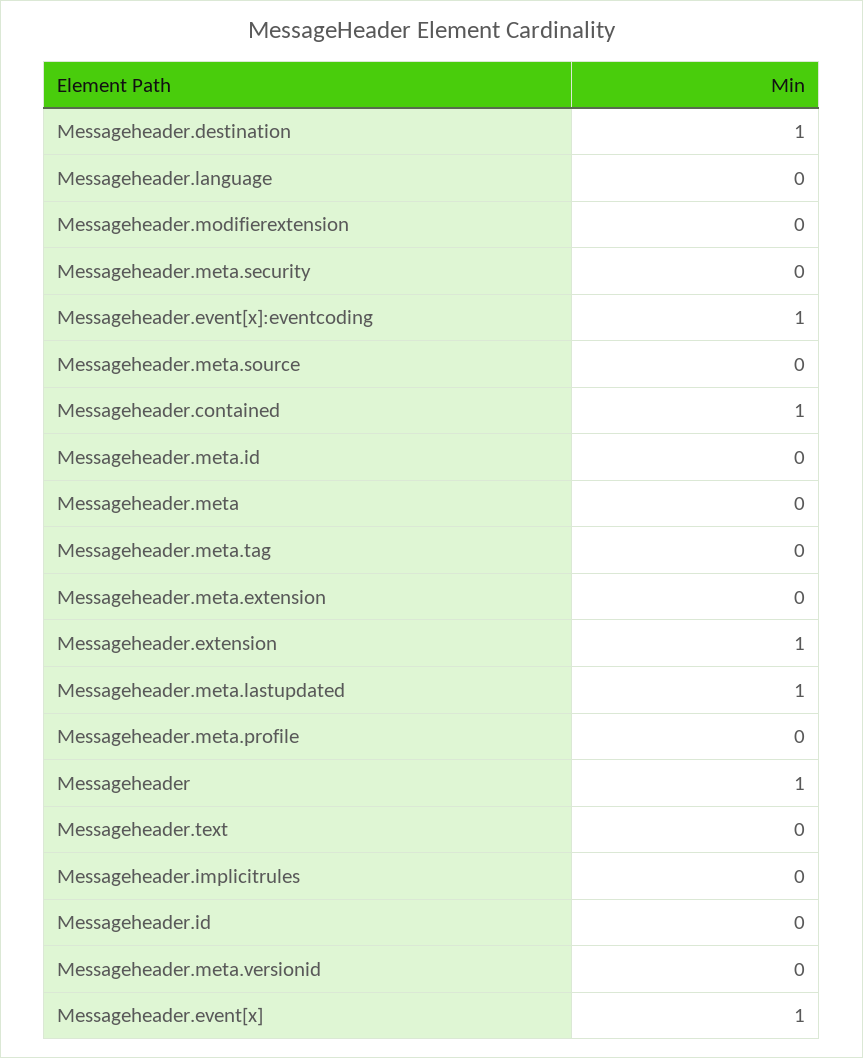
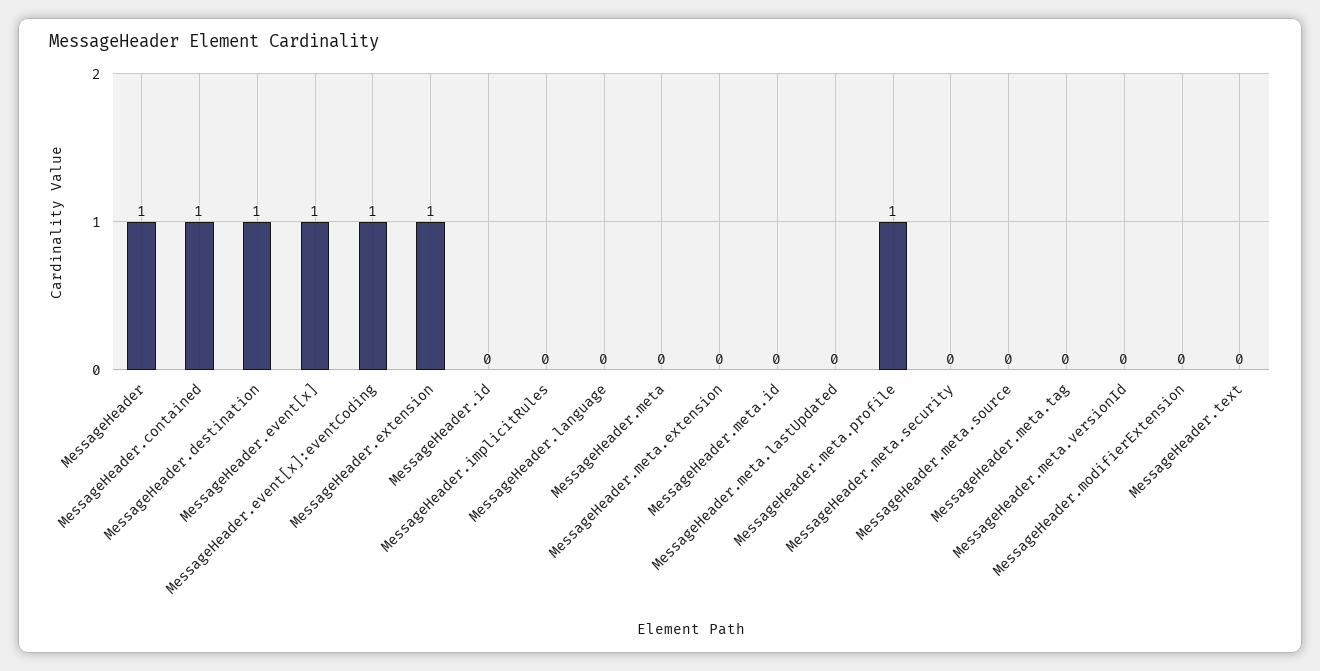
  {
    "Messageheader.destination": 1,
    "Messageheader.language": 0,
    "Messageheader.modifierextension": 0,
    "Messageheader.meta.security": 0,
    "Messageheader.event[x]:eventcoding": 1,
    "Messageheader.meta.source": 0,
    "Messageheader.contained": 1,
    "Messageheader.meta.id": 0,
    "Messageheader.meta": 0,
    "Messageheader.meta.tag": 0,
    "Messageheader.meta.extension": 0,
    "Messageheader.extension": 1,
-   "Messageheader.meta.lastupdated": 1,
+   "Messageheader.meta.lastupdated": 0,
-   "Messageheader.meta.profile": 0,
+   "Messageheader.meta.profile": 1,
    "Messageheader": 1,
    "Messageheader.text": 0,
    "Messageheader.implicitrules": 0,
    "Messageheader.id": 0,
    "Messageheader.meta.versionid": 0,
    "Messageheader.event[x]": 1
  }

